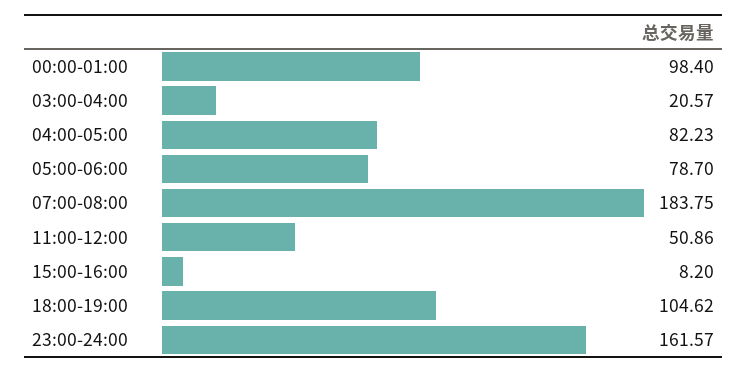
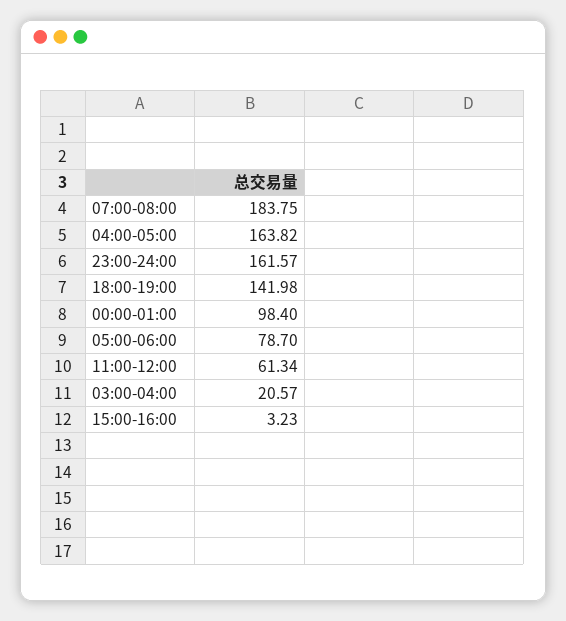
  {
    "00:00-01:00": 98.4,
    "03:00-04:00": 20.57,
-   "04:00-05:00": 82.23,
+   "04:00-05:00": 163.82,
    "05:00-06:00": 78.7,
    "07:00-08:00": 183.75,
-   "11:00-12:00": 50.86,
+   "11:00-12:00": 61.34,
-   "15:00-16:00": 8.2,
+   "15:00-16:00": 3.23,
-   "18:00-19:00": 104.62,
+   "18:00-19:00": 141.98,
    "23:00-24:00": 161.57
  }

